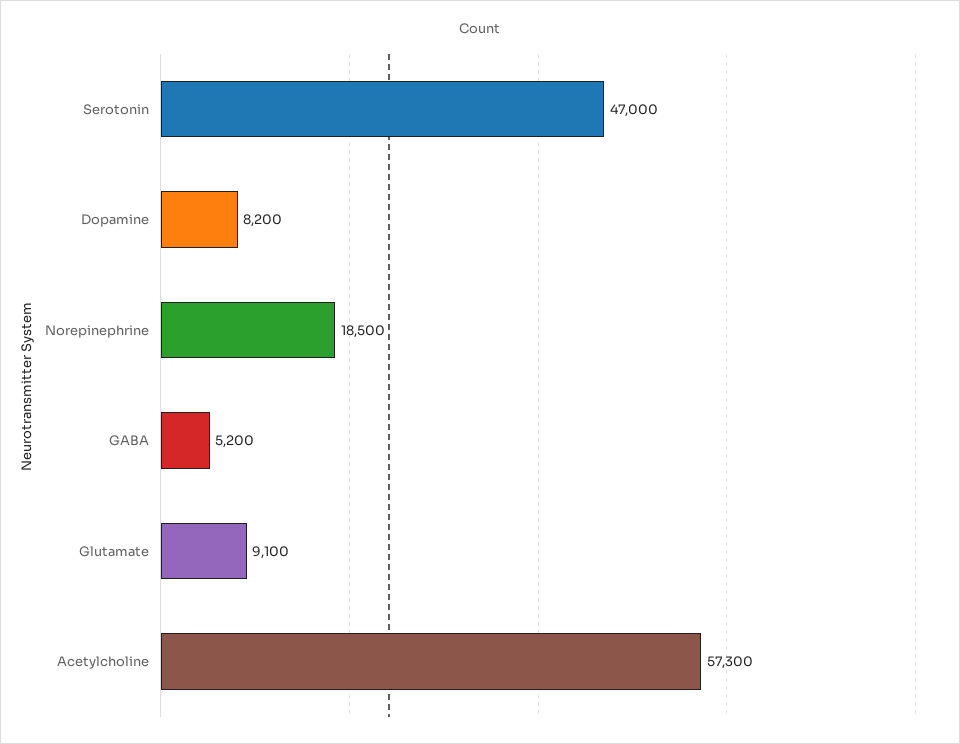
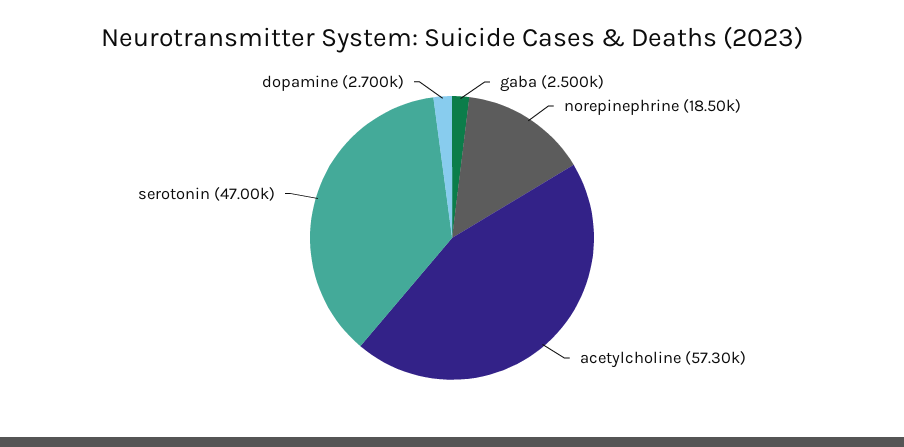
  {
    "Serotonin": 47000,
-   "Dopamine": 8200,
+   "Dopamine": 2700,
    "Norepinephrine": 18500,
-   "GABA": 5200,
+   "GABA": 2500,
-   "Glutamate": 9100,
    "Acetylcholine": 57300
  }

